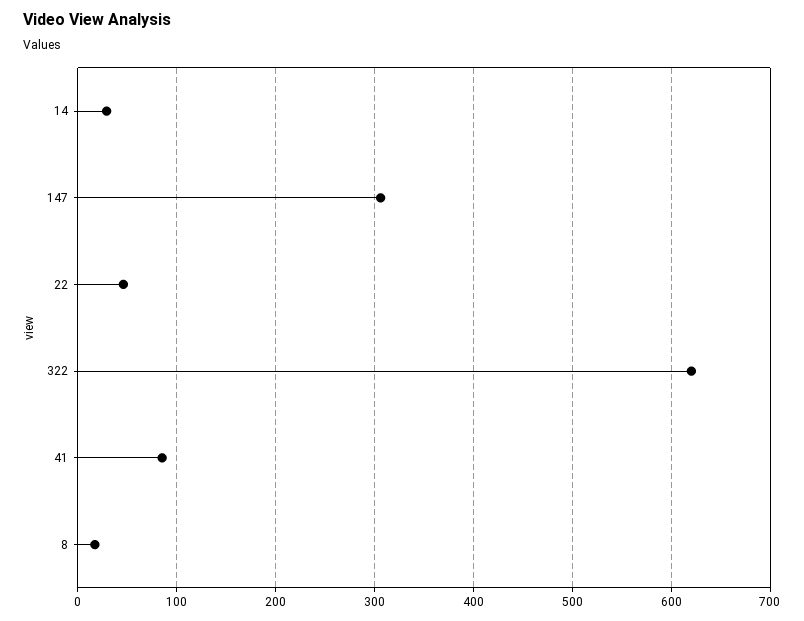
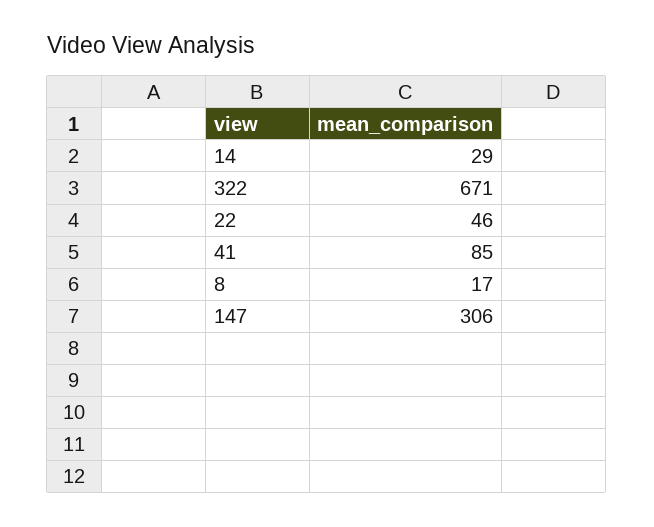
  {
    "14": 29,
    "147": 306,
    "22": 46,
-   "322": 620,
+   "322": 671,
    "41": 85,
    "8": 17
  }

